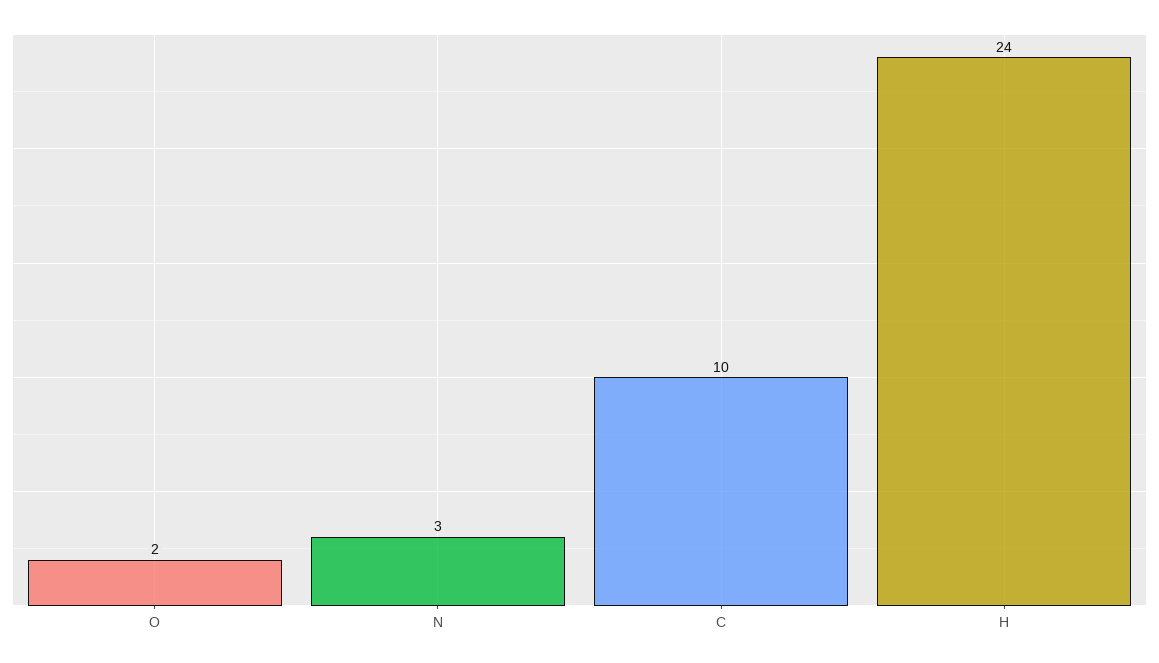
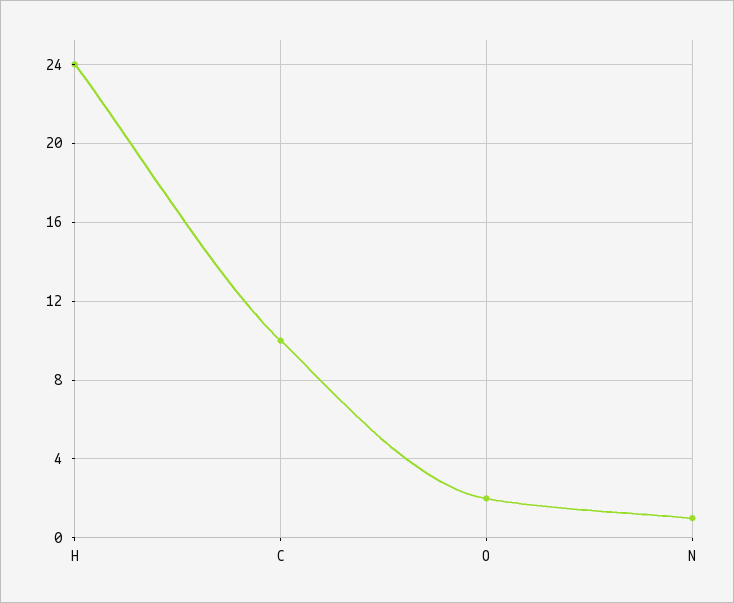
  {
    "O": 2,
-   "N": 3,
+   "N": 1,
    "C": 10,
    "H": 24
  }

